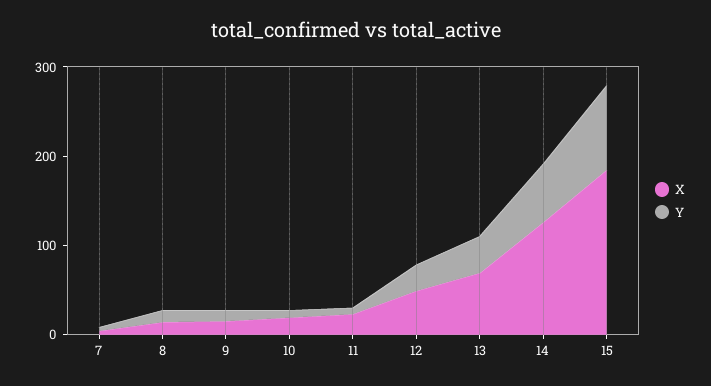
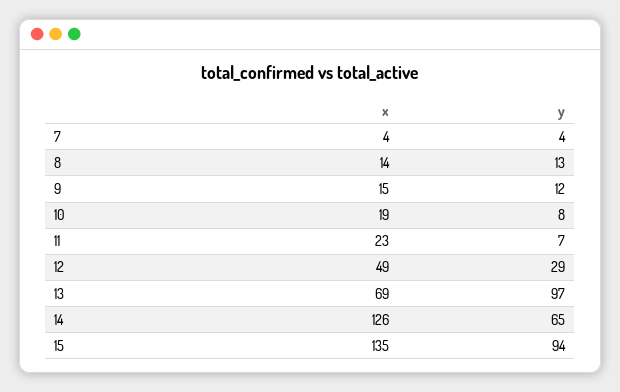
  {
    "X": {
      "7": 4,
      "8": 14,
      "9": 15,
      "10": 19,
      "11": 23,
      "12": 49,
      "13": 69,
      "14": 126,
-     "15": 180
+     "15": 135
    },
    "Y": {
      "7": 4,
      "8": 13,
      "9": 12,
      "10": 8,
      "11": 7,
      "12": 29,
-     "13": 40,
+     "13": 97,
      "14": 65,
      "15": 94
    }
  }

